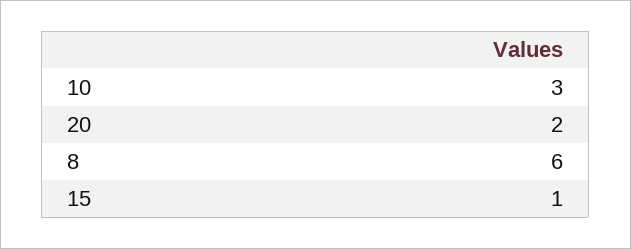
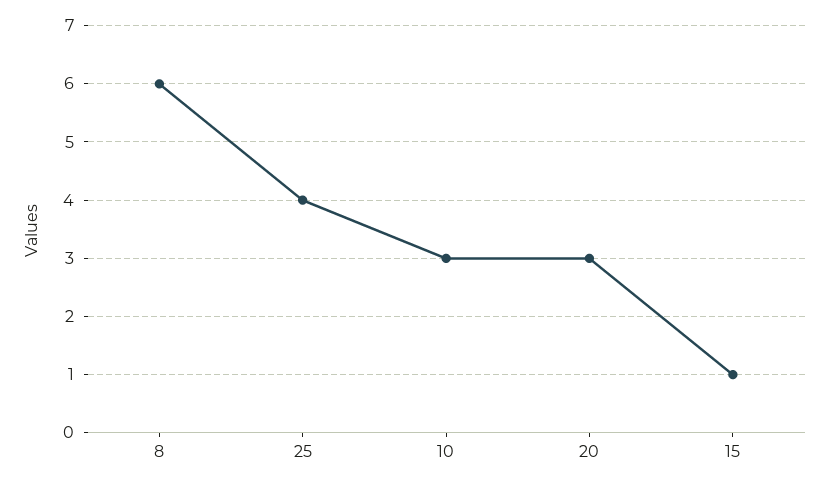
  {
    "10": 3,
-   "20": 2,
+   "20": 3,
    "8": 6,
-   "15": 1
+   "15": 1,
+   "25": 4
  }

